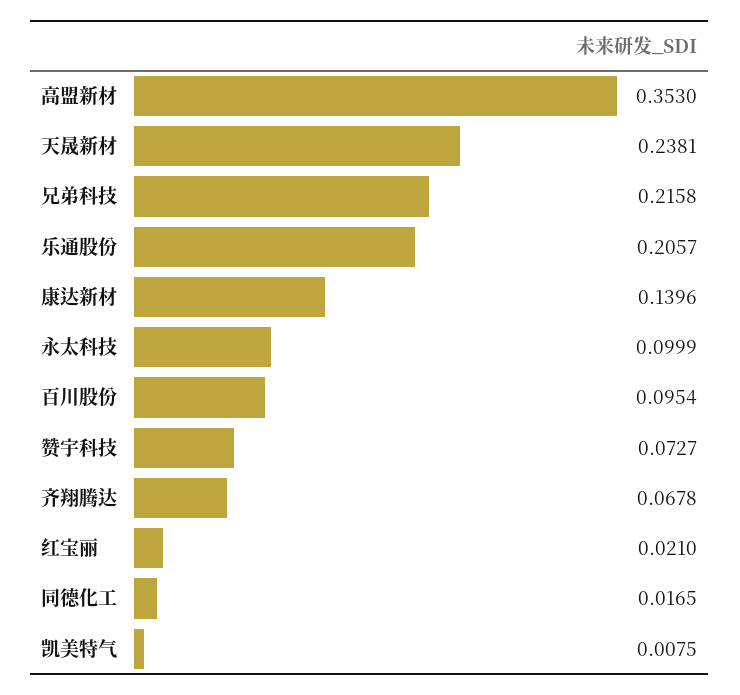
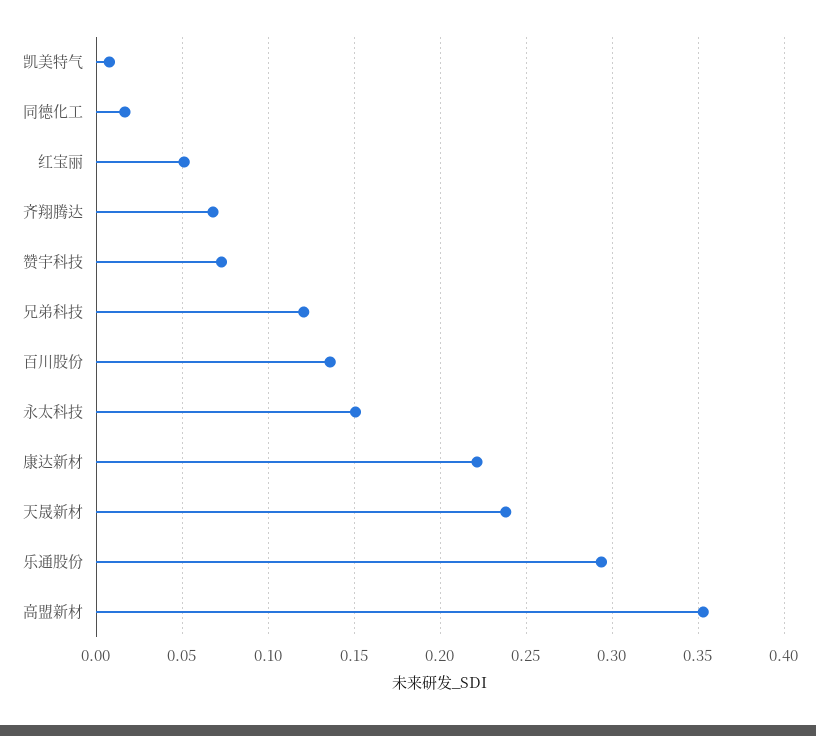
  {
    "高盟新材": 0.353,
    "天晟新材": 0.2381,
-   "兄弟科技": 0.2158,
+   "兄弟科技": 0.12,
-   "乐通股份": 0.2057,
+   "乐通股份": 0.295,
-   "康达新材": 0.1396,
+   "康达新材": 0.22,
-   "永太科技": 0.0999,
+   "永太科技": 0.15,
-   "百川股份": 0.0954,
+   "百川股份": 0.135,
    "赞宇科技": 0.0727,
    "齐翔腾达": 0.0678,
-   "红宝丽": 0.021,
+   "红宝丽": 0.05,
    "同德化工": 0.0165,
    "凯美特气": 0.0075
  }

